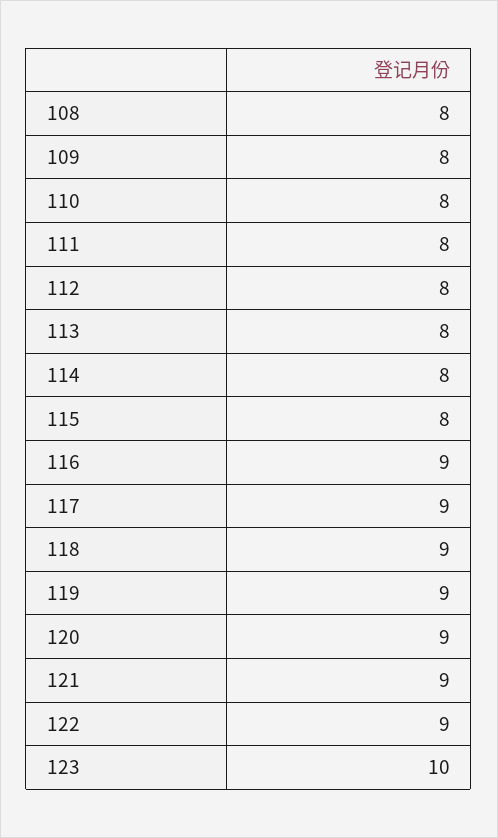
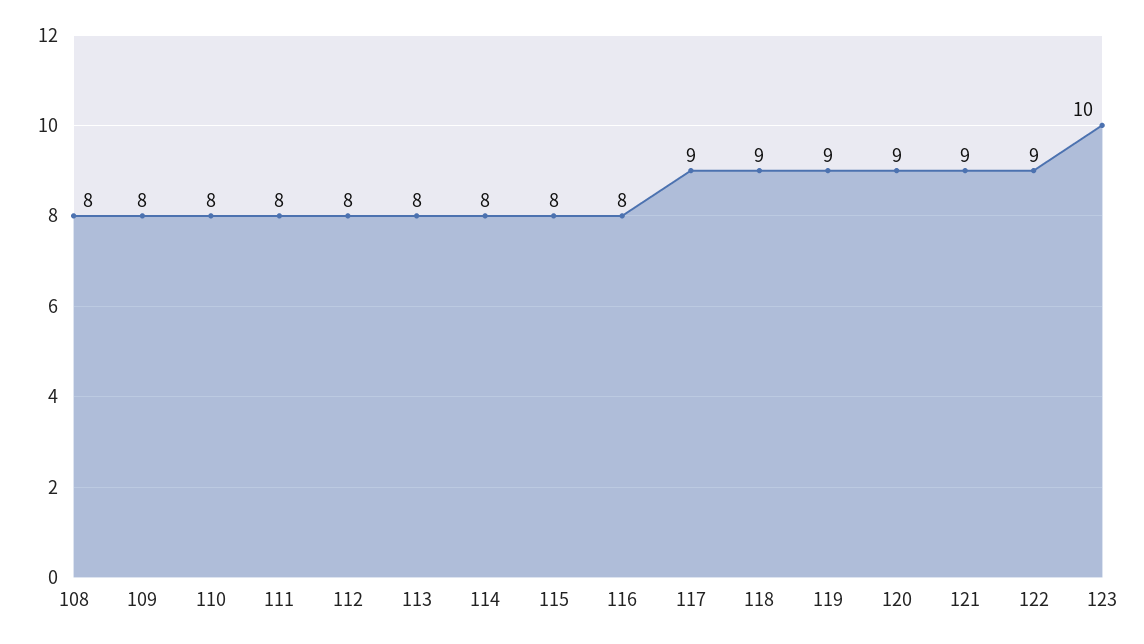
  {
    "108": 8,
    "109": 8,
    "110": 8,
    "111": 8,
    "112": 8,
    "113": 8,
    "114": 8,
    "115": 8,
-   "116": 9,
+   "116": 8,
    "117": 9,
    "118": 9,
    "119": 9,
    "120": 9,
    "121": 9,
    "122": 9,
    "123": 10
  }

